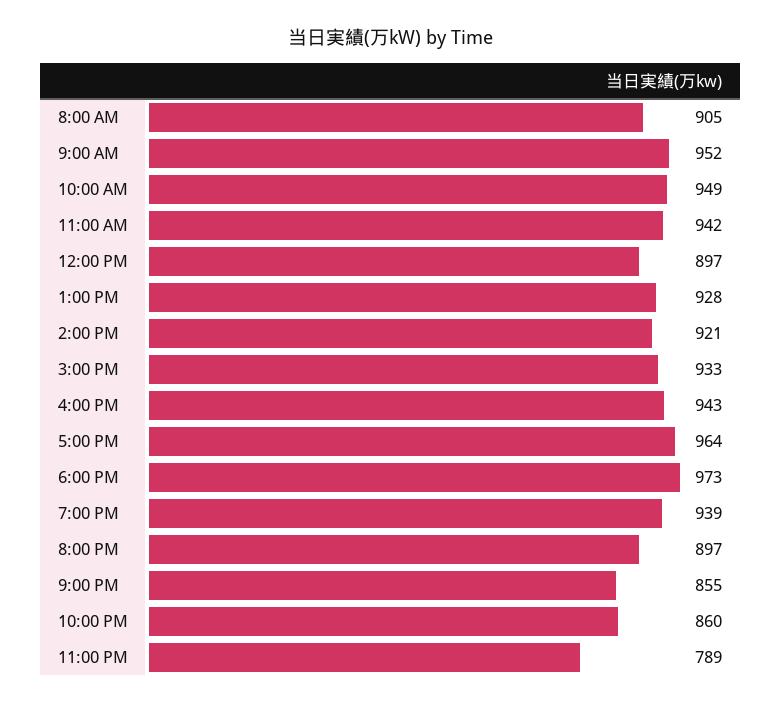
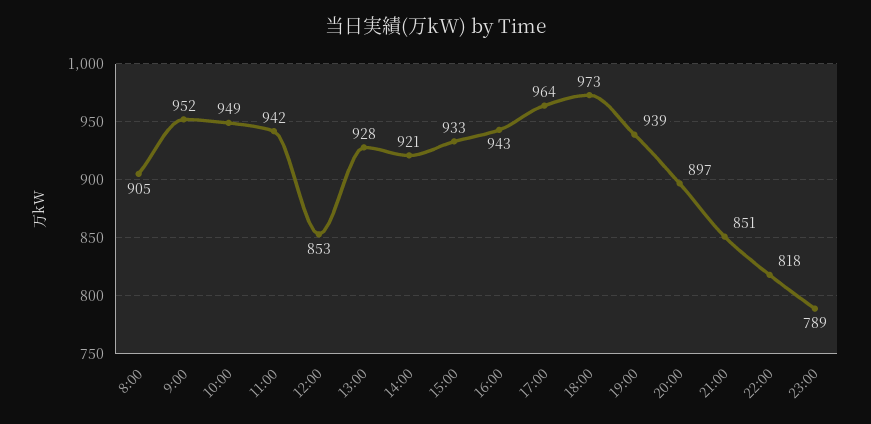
  {
    "8:00 AM": 905,
    "9:00 AM": 952,
    "10:00 AM": 949,
    "11:00 AM": 942,
-   "12:00 PM": 897,
+   "12:00 PM": 853,
    "1:00 PM": 928,
    "2:00 PM": 921,
    "3:00 PM": 933,
    "4:00 PM": 943,
    "5:00 PM": 964,
    "6:00 PM": 973,
    "7:00 PM": 939,
    "8:00 PM": 897,
-   "9:00 PM": 855,
+   "9:00 PM": 851,
-   "10:00 PM": 860,
+   "10:00 PM": 818,
    "11:00 PM": 789
  }

